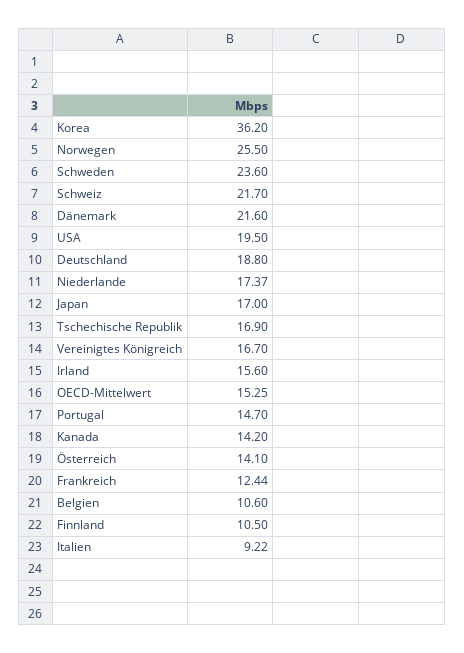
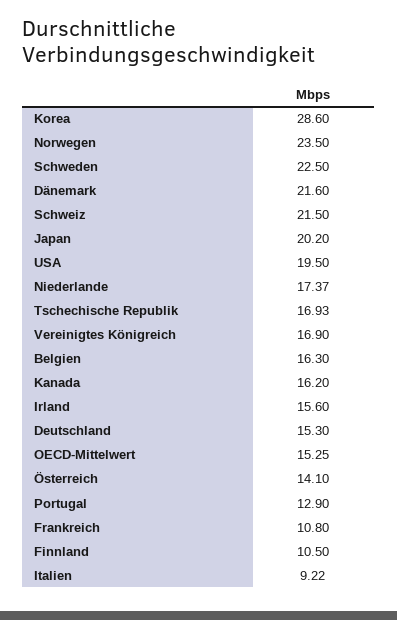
  {
-   "Korea": 36.2,
+   "Korea": 28.6,
-   "Norwegen": 25.5,
+   "Norwegen": 23.5,
-   "Schweden": 23.6,
+   "Schweden": 22.5,
-   "Schweiz": 21.7,
+   "Schweiz": 21.5,
    "Dänemark": 21.6,
    "USA": 19.5,
-   "Deutschland": 18.8,
+   "Deutschland": 15.3,
    "Niederlande": 17.37,
-   "Japan": 17,
+   "Japan": 20.2,
-   "Tschechische Republik": 16.9,
+   "Tschechische Republik": 16.93,
-   "Vereinigtes Königreich": 16.7,
+   "Vereinigtes Königreich": 16.9,
    "Irland": 15.6,
    "OECD-Mittelwert": 15.25,
-   "Portugal": 14.7,
+   "Portugal": 12.9,
-   "Kanada": 14.2,
+   "Kanada": 16.2,
    "Österreich": 14.1,
-   "Frankreich": 12.44,
+   "Frankreich": 10.8,
-   "Belgien": 10.6,
+   "Belgien": 16.3,
    "Finnland": 10.5,
    "Italien": 9.22
  }

